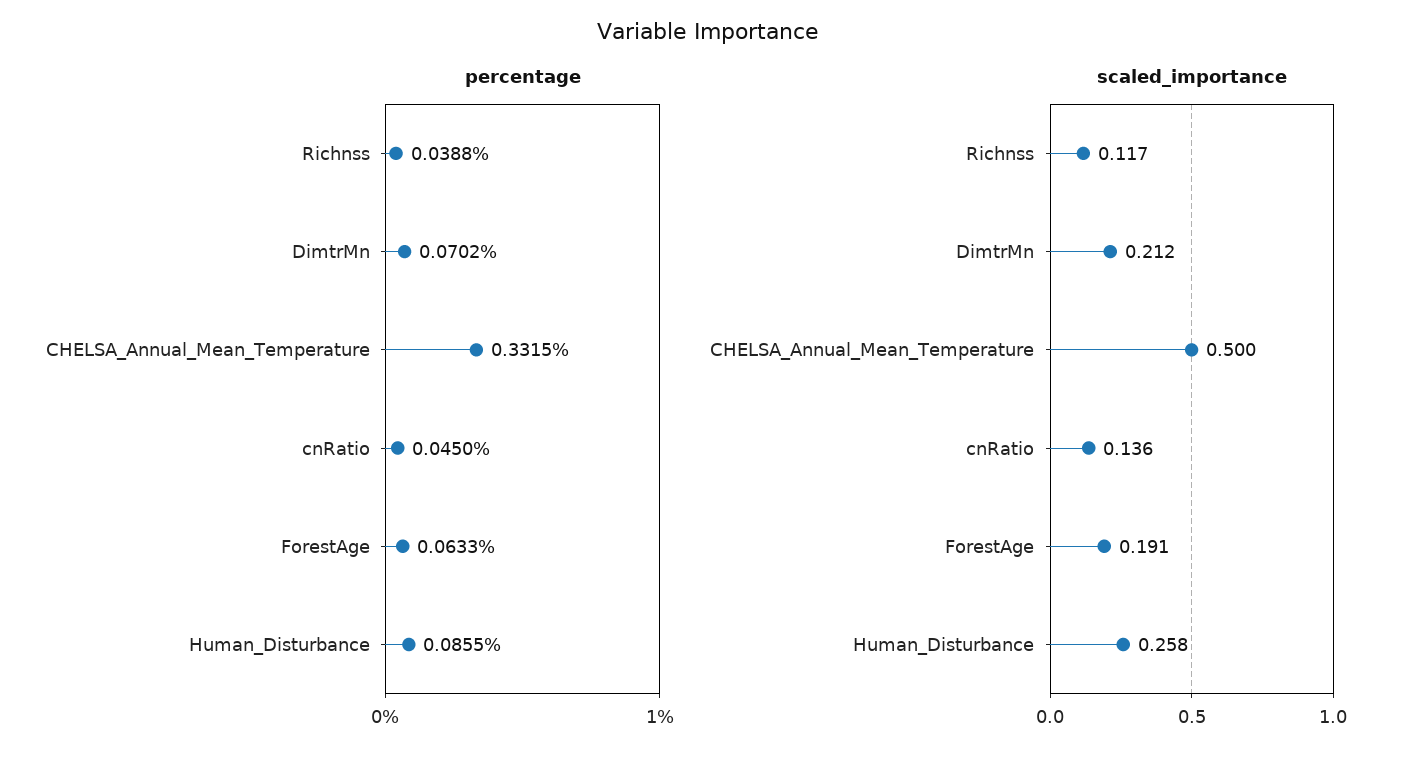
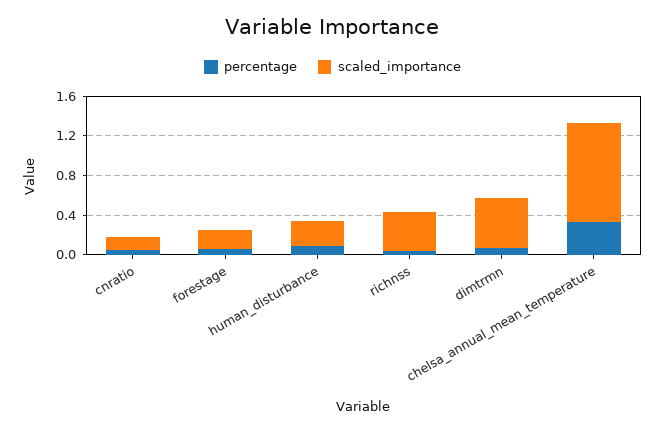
  {
    "percentage": {
      "Richnss": 0.0388,
      "DimtrMn": 0.0702,
      "CHELSA_Annual_Mean_Temperature": 0.3315,
      "cnRatio": 0.045,
      "ForestAge": 0.0633,
      "Human_Disturbance": 0.0855
    },
    "scaled_importance": {
-     "Richnss": 0.117,
+     "Richnss": 0.4,
-     "DimtrMn": 0.212,
+     "DimtrMn": 0.5,
-     "CHELSA_Annual_Mean_Temperature": 0.5,
+     "CHELSA_Annual_Mean_Temperature": 1,
      "cnRatio": 0.136,
      "ForestAge": 0.191,
      "Human_Disturbance": 0.258
    }
  }

